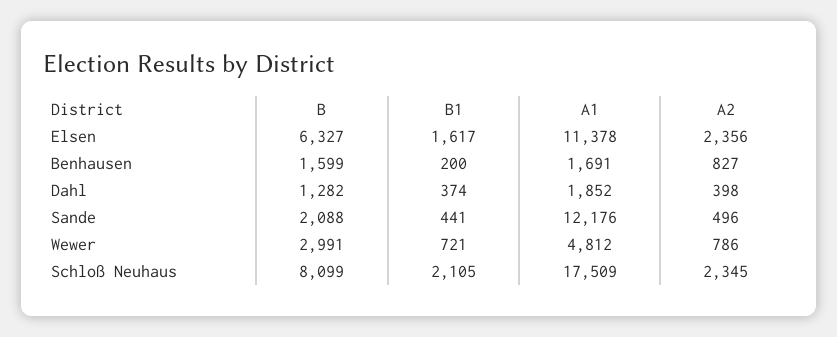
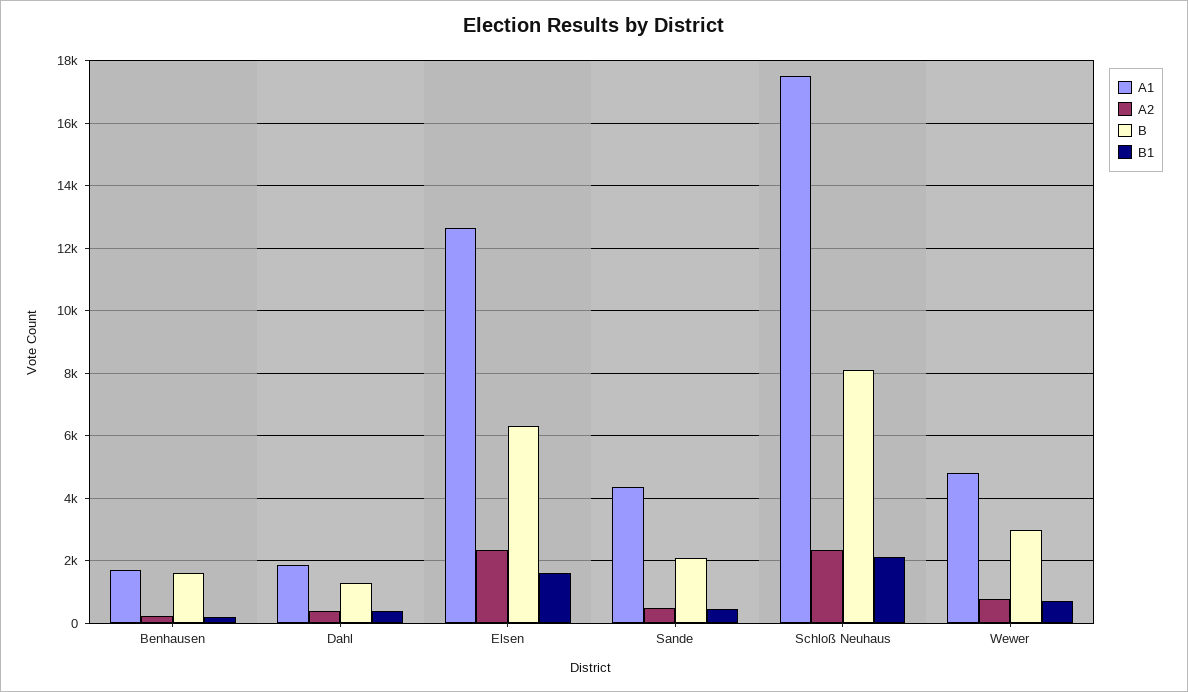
  {
    "B": {
      "Elsen": 6327,
      "Benhausen": 1599,
      "Dahl": 1282,
      "Sande": 2088,
      "Wewer": 2991,
      "Schloß Neuhaus": 8099
    },
    "B1": {
      "Elsen": 1617,
      "Benhausen": 200,
      "Dahl": 374,
      "Sande": 441,
      "Wewer": 721,
      "Schloß Neuhaus": 2105
    },
    "A1": {
-     "Elsen": 11378,
+     "Elsen": 12600,
      "Benhausen": 1691,
      "Dahl": 1852,
-     "Sande": 12176,
+     "Sande": 4400,
      "Wewer": 4812,
      "Schloß Neuhaus": 17509
    },
    "A2": {
      "Elsen": 2356,
-     "Benhausen": 827,
+     "Benhausen": 200,
      "Dahl": 398,
      "Sande": 496,
      "Wewer": 786,
      "Schloß Neuhaus": 2345
    }
  }

